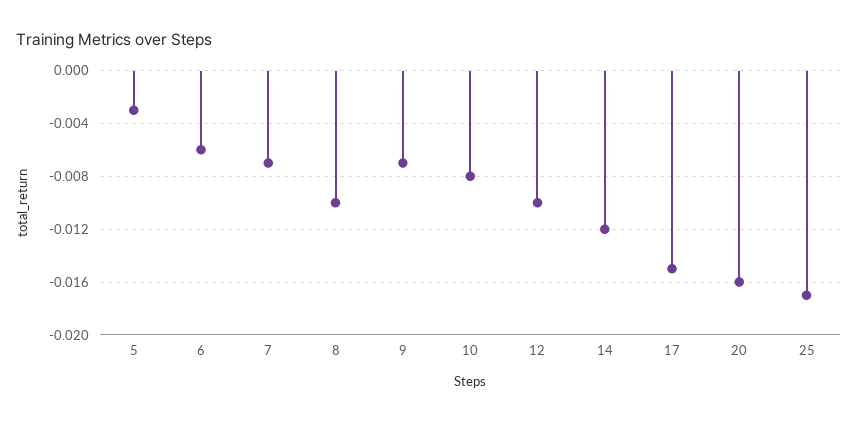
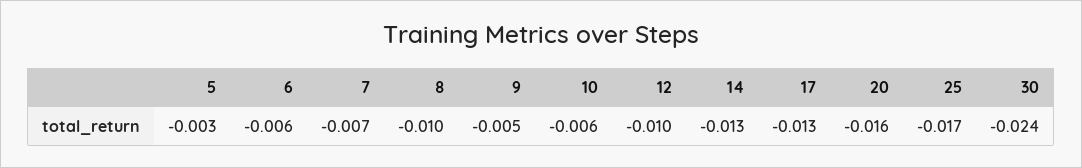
  {
    "5": -0.003,
    "6": -0.006,
    "7": -0.007,
    "8": -0.01,
-   "9": -0.007,
+   "9": -0.005,
-   "10": -0.008,
+   "10": -0.006,
    "12": -0.01,
-   "14": -0.012,
+   "14": -0.013,
-   "17": -0.015,
+   "17": -0.013,
    "20": -0.016,
-   "25": -0.017
+   "25": -0.017,
+   "30": -0.024
  }

